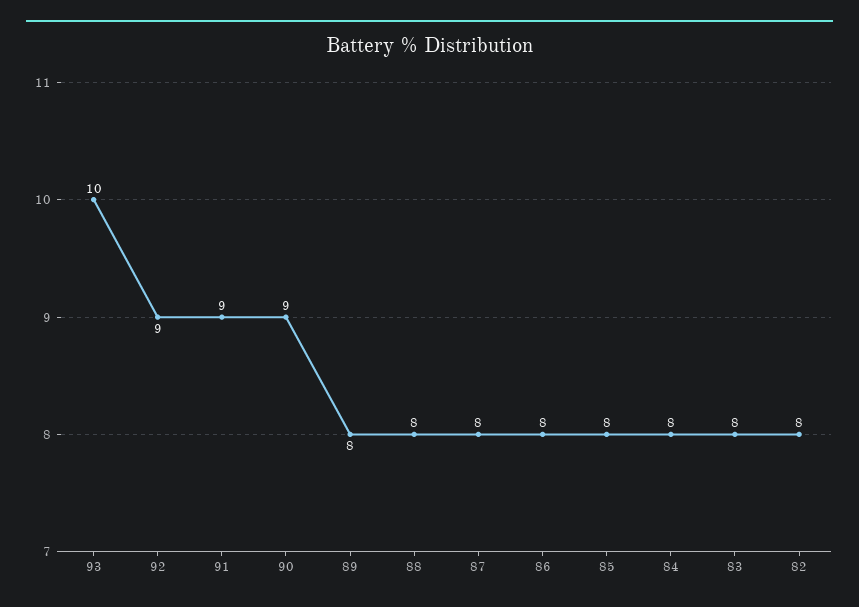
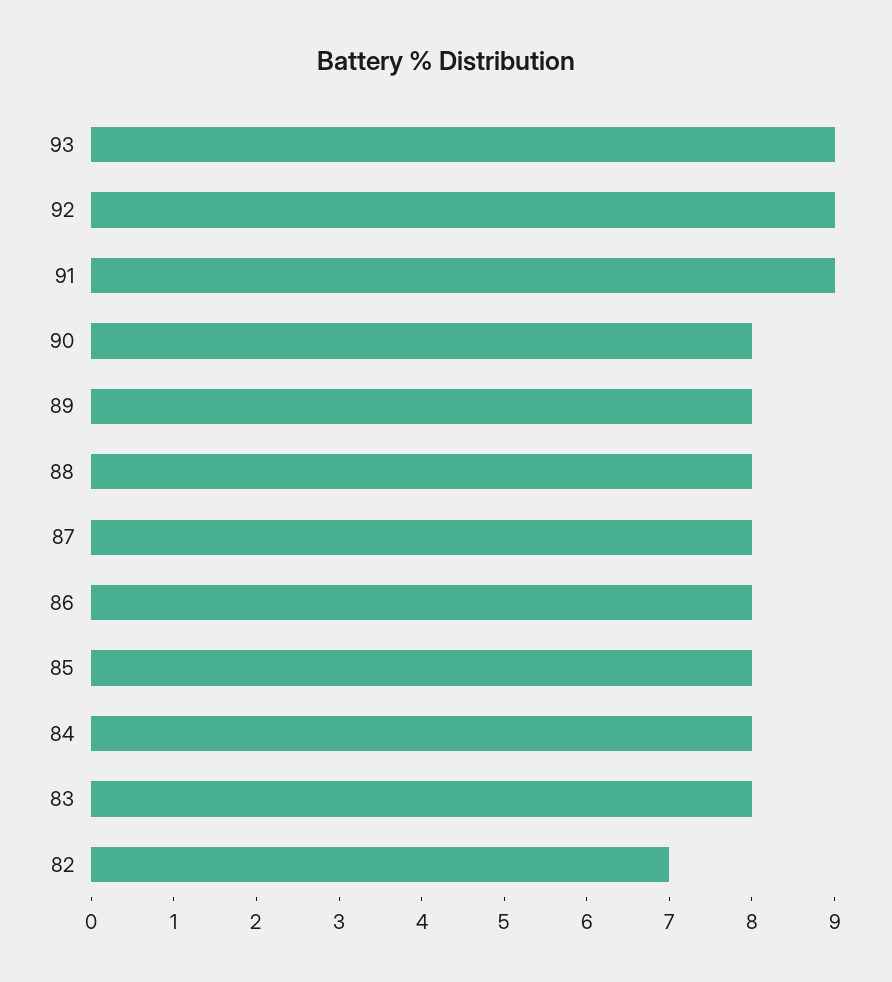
  {
-   "93": 10,
+   "93": 9,
    "92": 9,
    "91": 9,
-   "90": 9,
+   "90": 8,
    "89": 8,
    "88": 8,
    "87": 8,
    "86": 8,
    "85": 8,
    "84": 8,
    "83": 8,
-   "82": 8
+   "82": 7
  }

